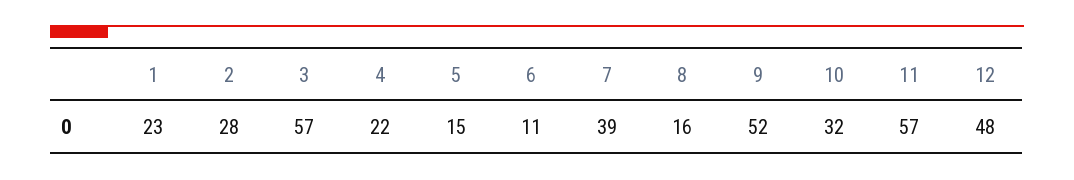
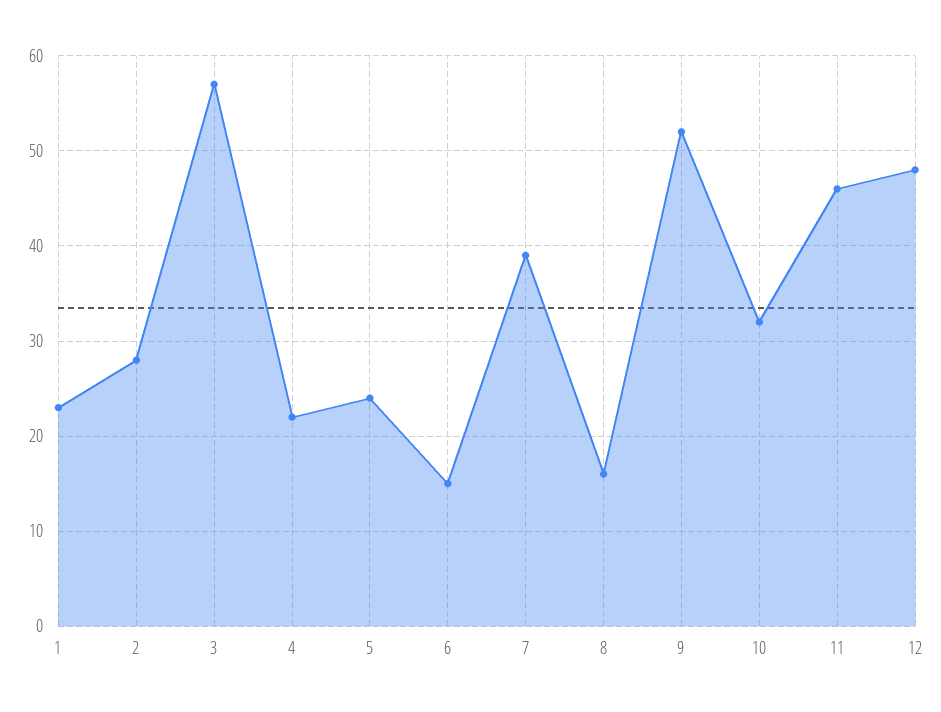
  {
    "1": 23,
    "2": 28,
    "3": 57,
    "4": 22,
-   "5": 15,
+   "5": 24,
-   "6": 11,
+   "6": 15,
    "7": 39,
    "8": 16,
    "9": 52,
    "10": 32,
-   "11": 57,
+   "11": 46,
    "12": 48
  }

